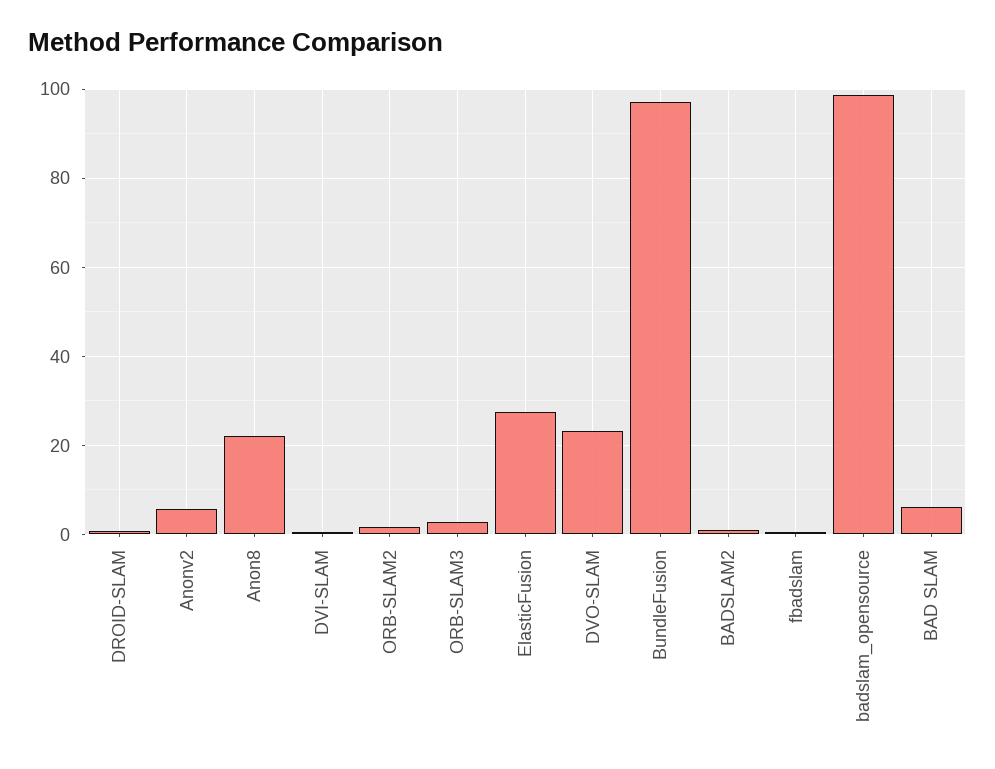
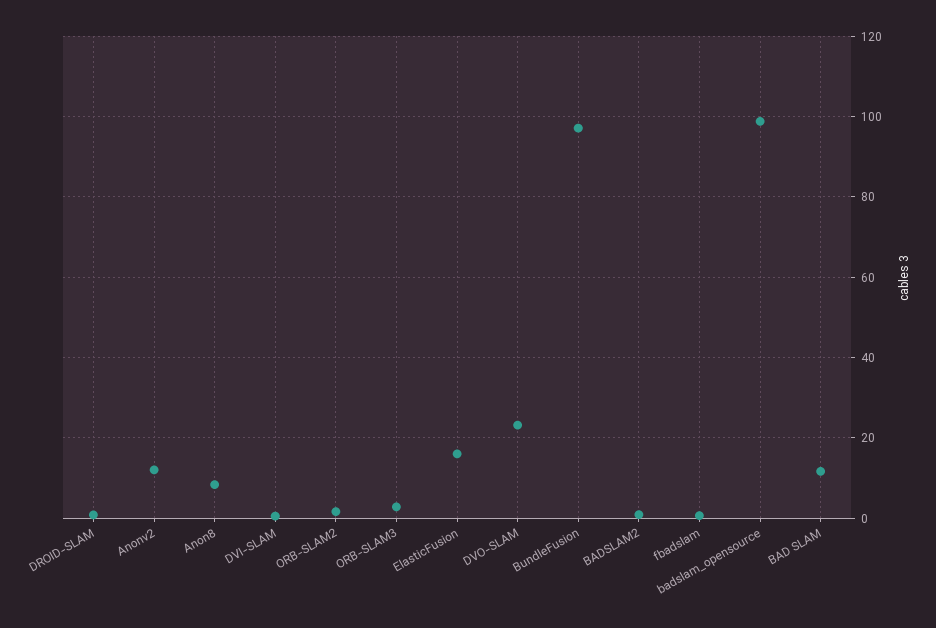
  {
    "DROID-SLAM": 0,
-   "Anonv2": 6,
+   "Anonv2": 12,
-   "Anon8": 22,
+   "Anon8": 8,
    "DVI-SLAM": 0,
    "ORB-SLAM2": 2,
    "ORB-SLAM3": 2,
-   "ElasticFusion": 28,
+   "ElasticFusion": 16,
    "DVO-SLAM": 24,
    "BundleFusion": 98,
    "BADSLAM2": 0,
    "fbadslam": 0,
    "badslam_opensource": 98,
-   "BAD SLAM": 6
+   "BAD SLAM": 12
  }

